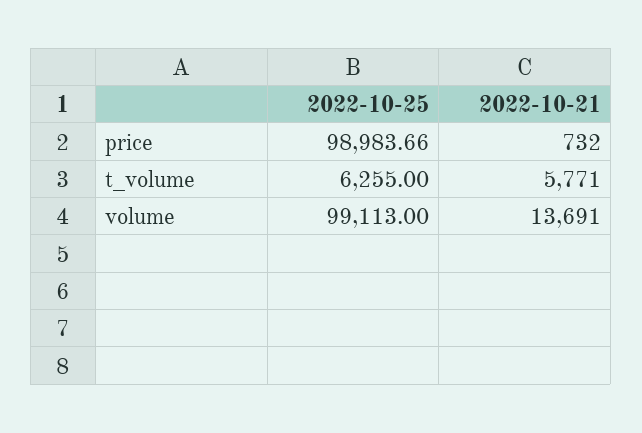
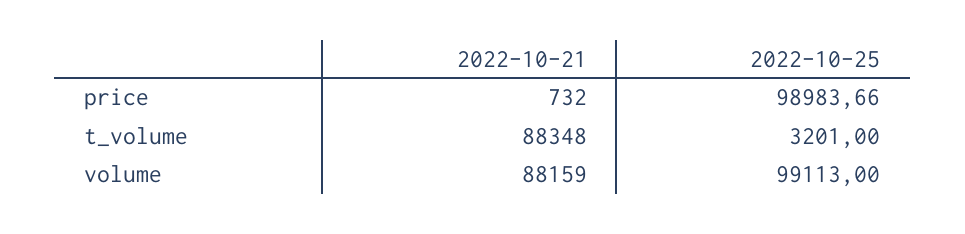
  {
    "2022-10-25": {
      "price": 98983.66,
-     "t_volume": 6255,
+     "t_volume": 3201,
      "volume": 99113
    },
    "2022-10-21": {
      "price": 732,
-     "t_volume": 5771,
+     "t_volume": 88348,
-     "volume": 13691
+     "volume": 88159
    }
  }

